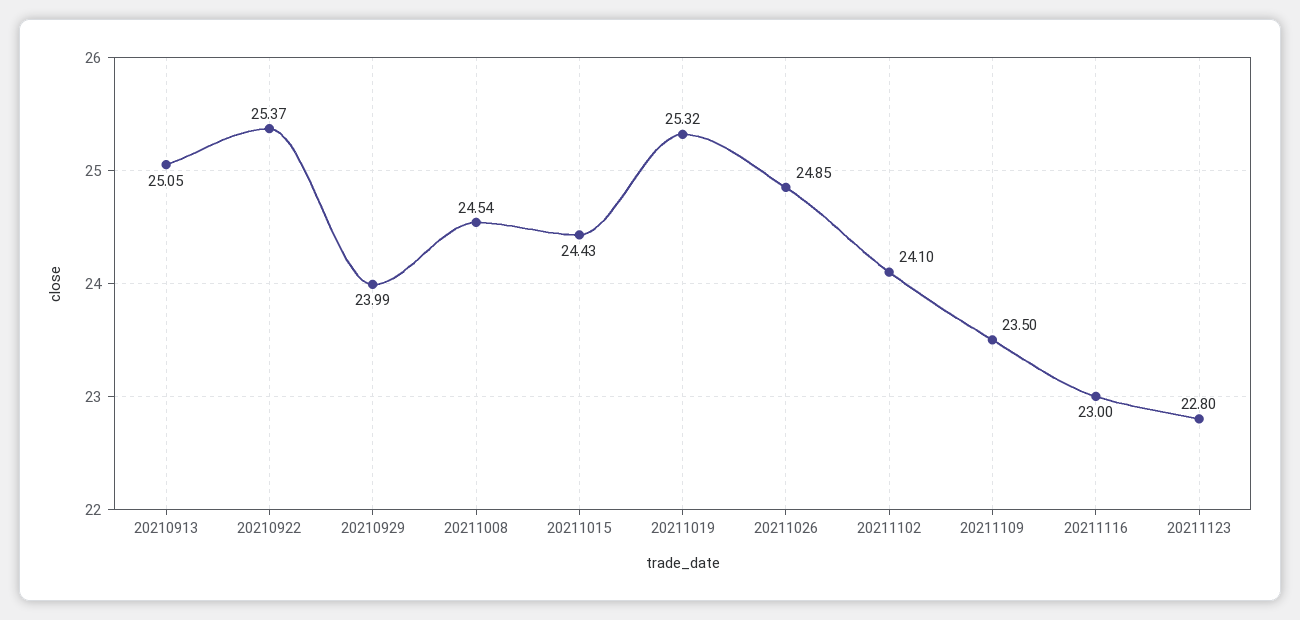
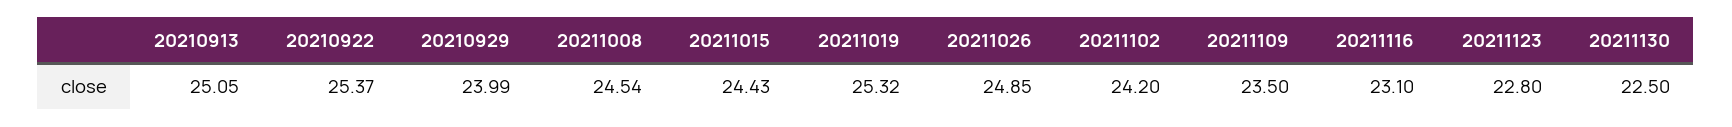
  {
    "20210913": 25.05,
    "20210922": 25.37,
    "20210929": 23.99,
    "20211008": 24.54,
    "20211015": 24.43,
    "20211019": 25.32,
    "20211026": 24.85,
-   "20211102": 24.1,
+   "20211102": 24.2,
    "20211109": 23.5,
-   "20211116": 23,
+   "20211116": 23.1,
-   "20211123": 22.8
+   "20211123": 22.8,
+   "20211130": 22.5
  }

